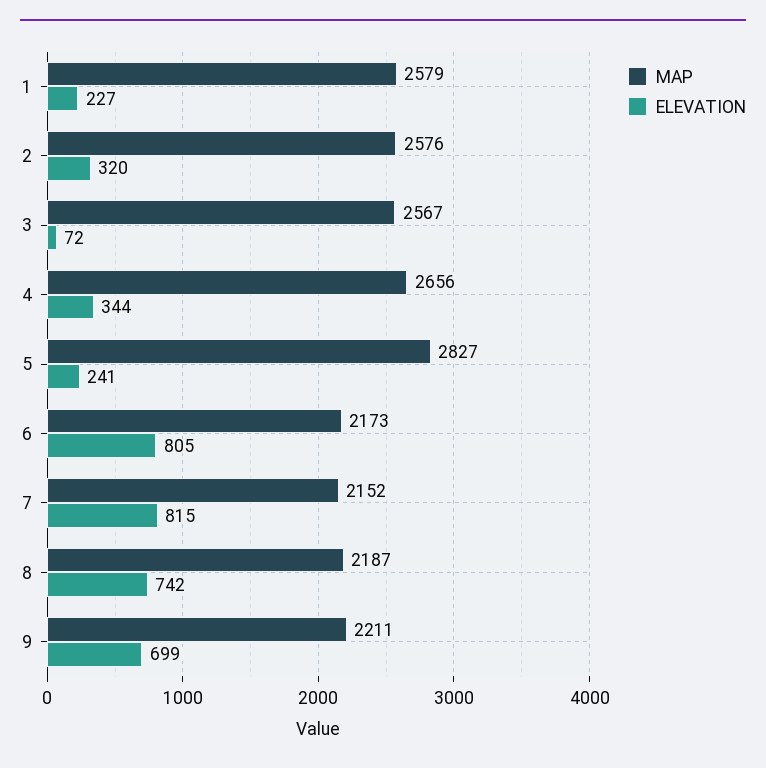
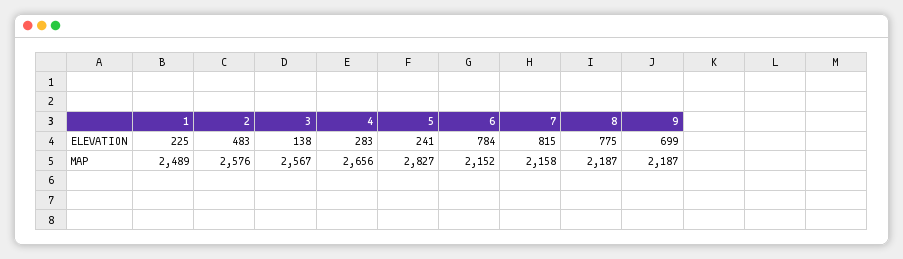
  {
    "MAP": {
-     "1": 2579,
+     "1": 2489,
      "2": 2576,
      "3": 2567,
      "4": 2656,
      "5": 2827,
-     "6": 2173,
+     "6": 2152,
-     "7": 2152,
+     "7": 2158,
      "8": 2187,
-     "9": 2211
+     "9": 2187
    },
    "ELEVATION": {
-     "1": 227,
+     "1": 225,
-     "2": 320,
+     "2": 483,
-     "3": 72,
+     "3": 138,
-     "4": 344,
+     "4": 283,
      "5": 241,
-     "6": 805,
+     "6": 784,
      "7": 815,
-     "8": 742,
+     "8": 775,
      "9": 699
    }
  }

